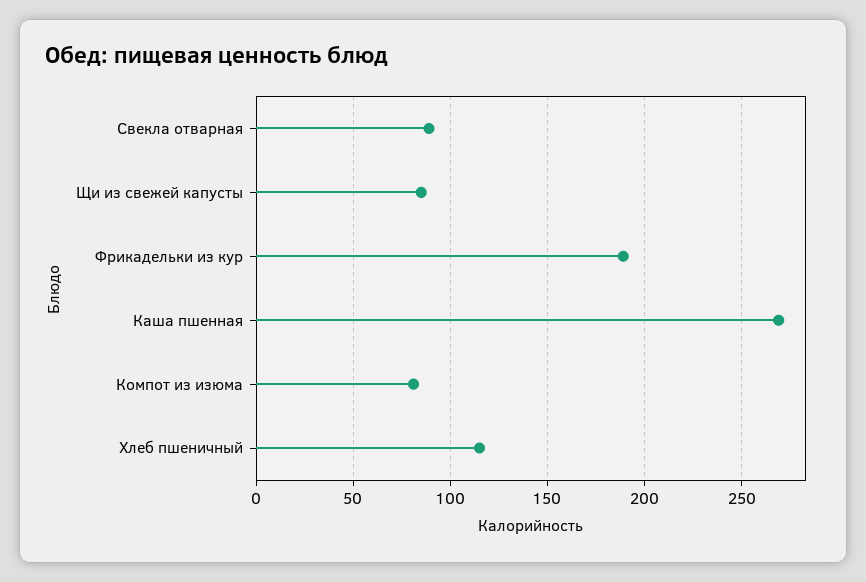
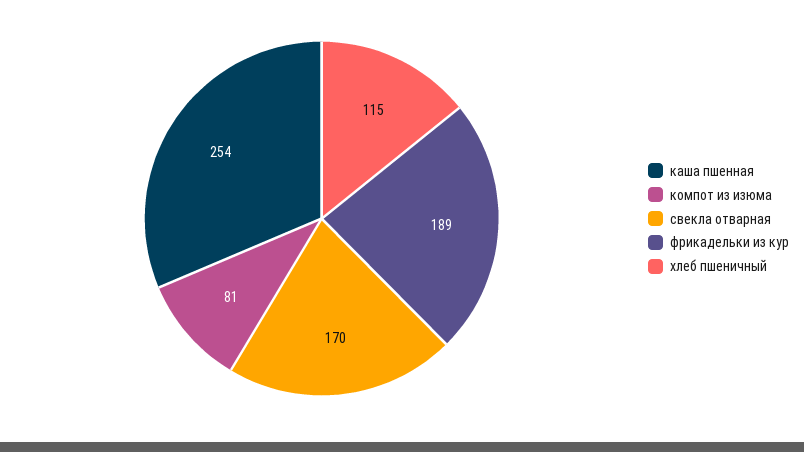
  {
-   "Свекла отварная": 90,
+   "Свекла отварная": 170,
-   "Щи из свежей капусты": 85,
    "Фрикадельки из кур": 189,
-   "Каша пшенная": 270,
+   "Каша пшенная": 254,
    "Компот из изюма": 81,
    "Хлеб пшеничный": 115
  }

